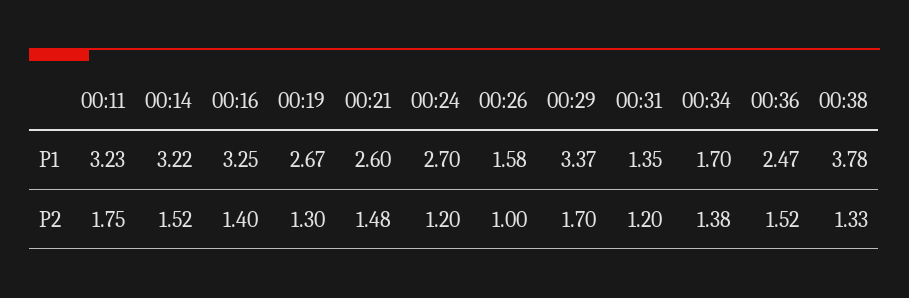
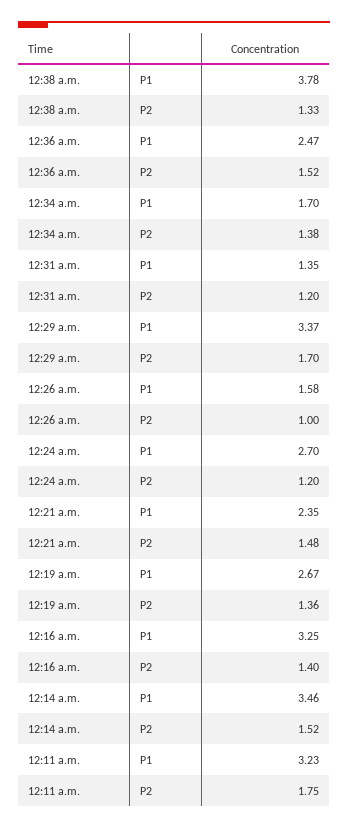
  {
    "00:11": {
      "P1": 3.23,
      "P2": 1.75
    },
    "00:14": {
-     "P1": 3.22,
+     "P1": 3.46,
      "P2": 1.52
    },
    "00:16": {
      "P1": 3.25,
      "P2": 1.4
    },
    "00:19": {
      "P1": 2.67,
-     "P2": 1.3
+     "P2": 1.36
    },
    "00:21": {
-     "P1": 2.6,
+     "P1": 2.35,
      "P2": 1.48
    },
    "00:24": {
      "P1": 2.7,
      "P2": 1.2
    },
    "00:26": {
      "P1": 1.58,
      "P2": 1
    },
    "00:29": {
      "P1": 3.37,
      "P2": 1.7
    },
    "00:31": {
      "P1": 1.35,
      "P2": 1.2
    },
    "00:34": {
      "P1": 1.7,
      "P2": 1.38
    },
    "00:36": {
      "P1": 2.47,
      "P2": 1.52
    },
    "00:38": {
      "P1": 3.78,
      "P2": 1.33
    }
  }

